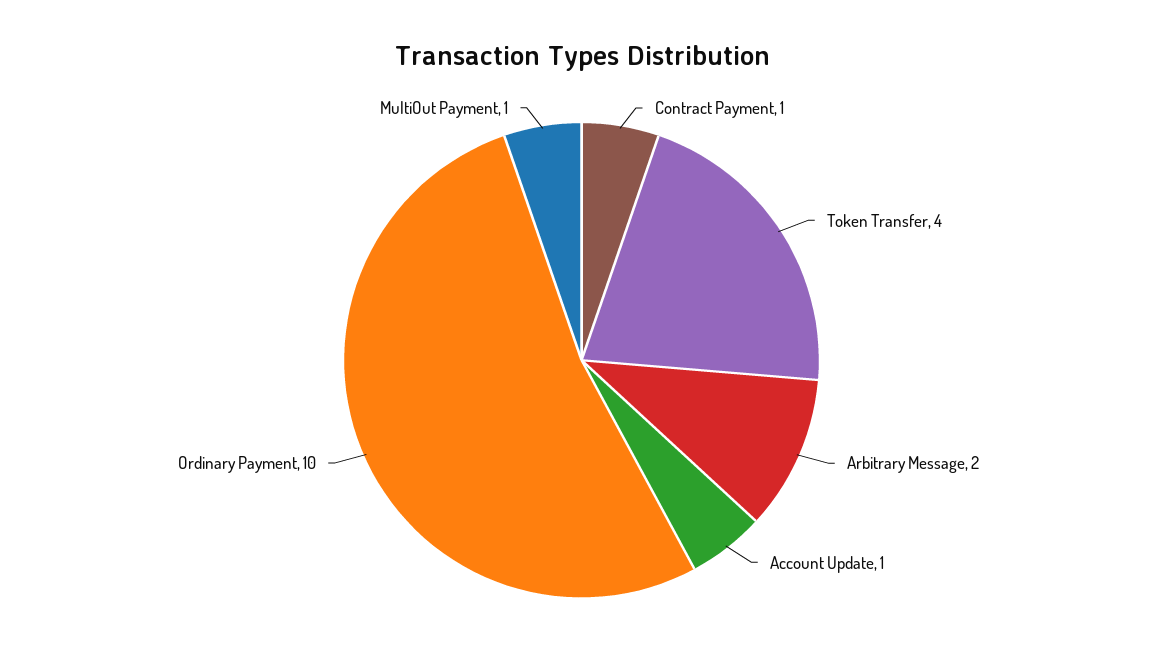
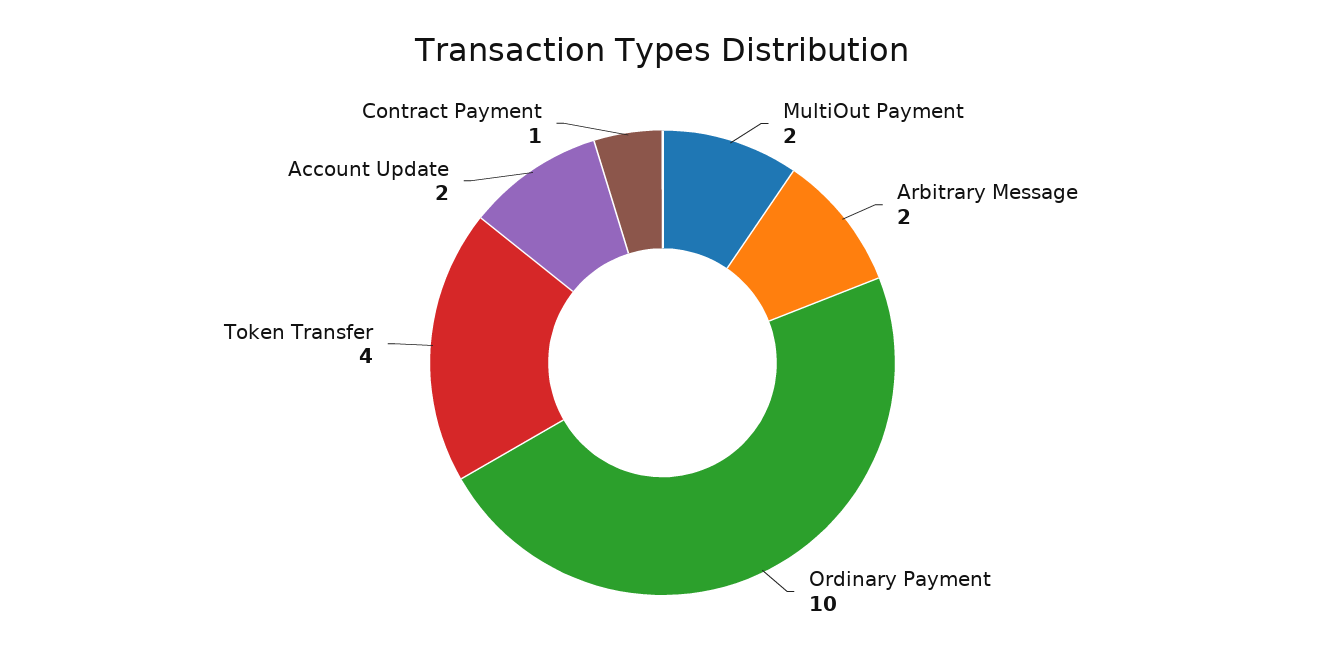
  {
    "Contract Payment": 1,
    "Token Transfer": 4,
    "Arbitrary Message": 2,
-   "Account Update": 1,
+   "Account Update": 2,
    "Ordinary Payment": 10,
-   "MultiOut Payment": 1
+   "MultiOut Payment": 2
  }

